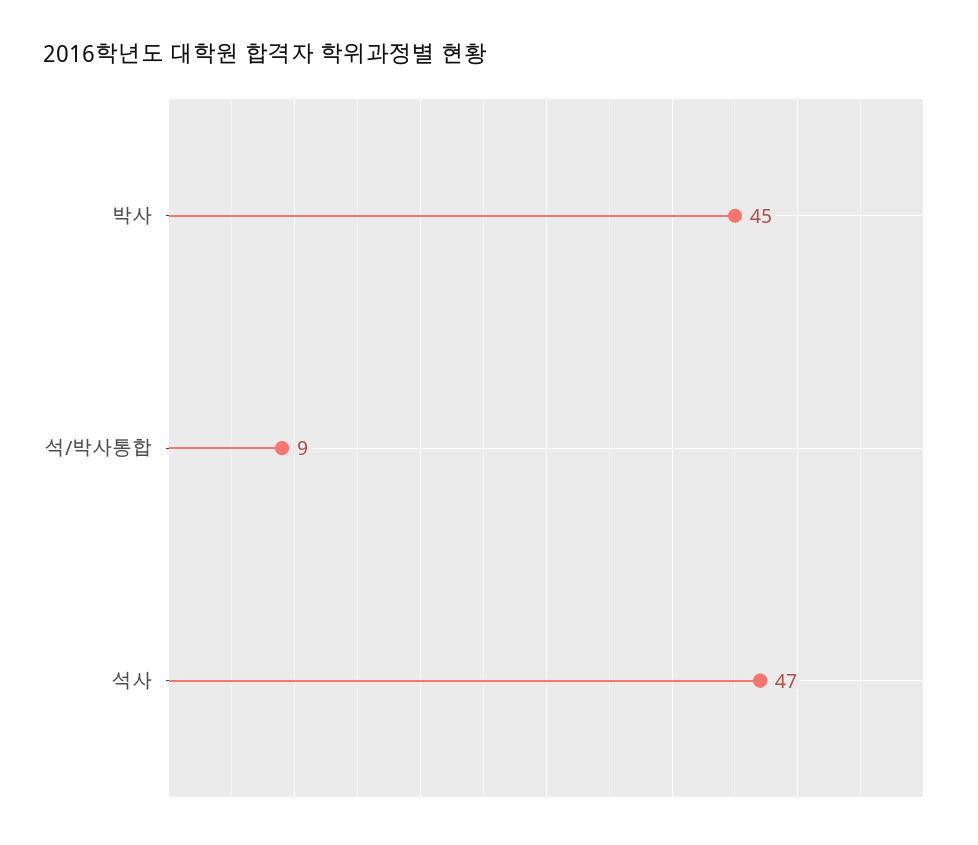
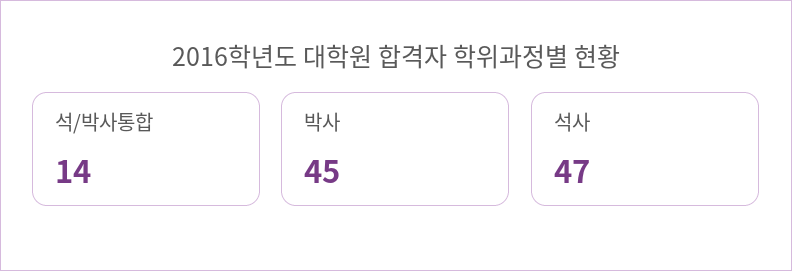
  {
    "박사": 45,
-   "석/박사통합": 9,
+   "석/박사통합": 14,
    "석사": 47
  }

